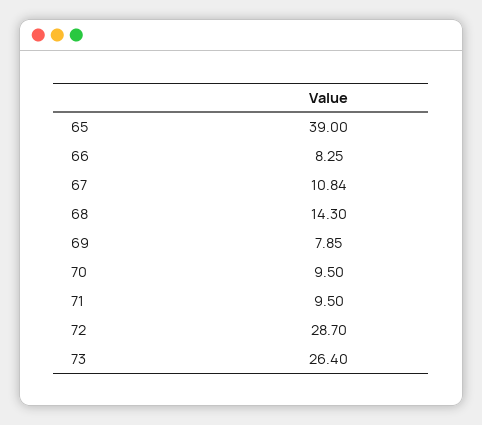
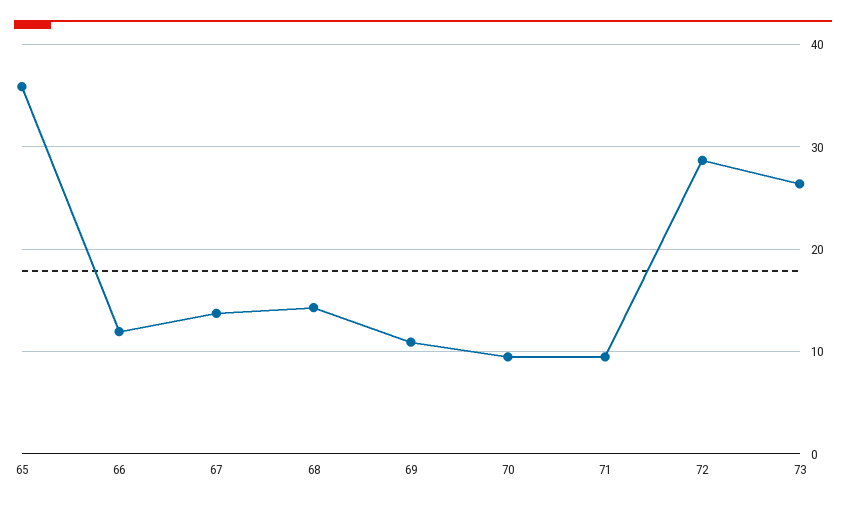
  {
-   "65": 39,
+   "65": 36,
-   "66": 8.25,
+   "66": 12,
-   "67": 10.84,
+   "67": 14,
    "68": 14.3,
-   "69": 7.85,
+   "69": 11,
    "70": 9.5,
    "71": 9.5,
    "72": 28.7,
    "73": 26.4
  }

